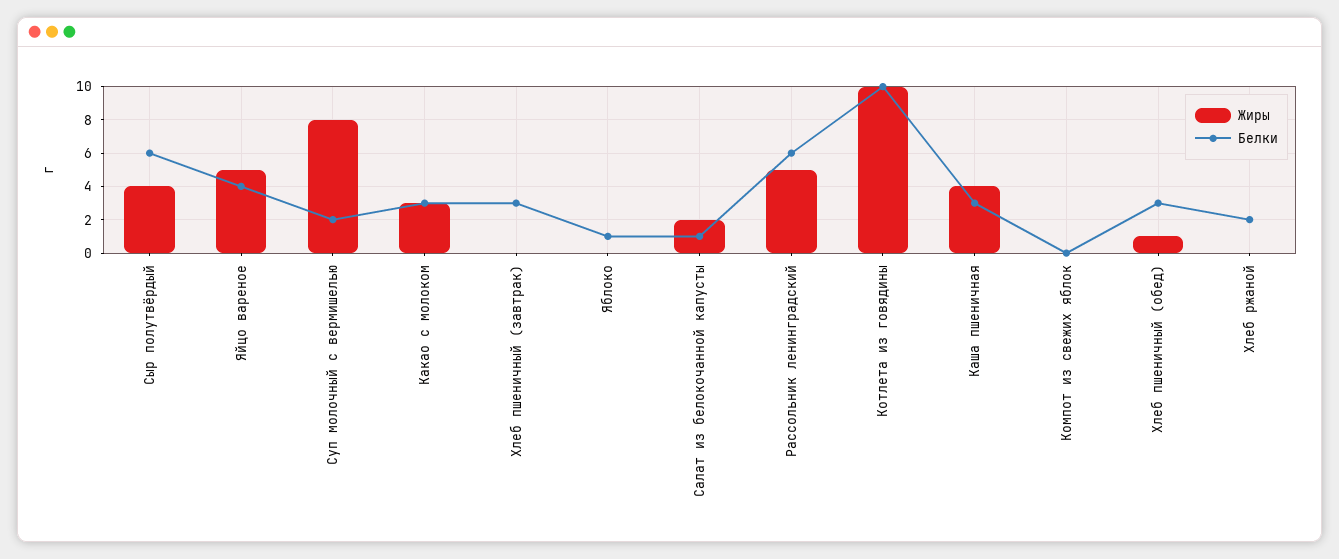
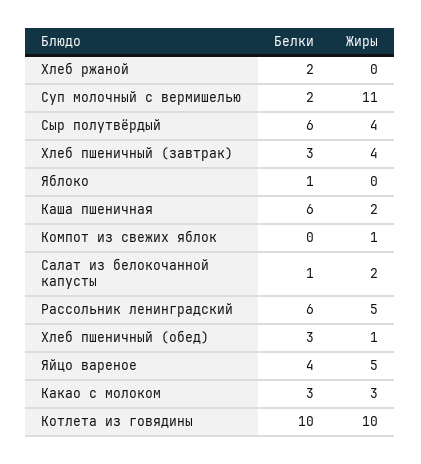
  {
    "Жиры": {
      "Сыр полутвёрдый": 4,
      "Яйцо вареное": 5,
-     "Суп молочный с вермишелью": 8,
+     "Суп молочный с вермишелью": 11,
      "Какао с молоком": 3,
-     "Хлеб пшеничный (завтрак)": 0,
+     "Хлеб пшеничный (завтрак)": 4,
      "Яблоко": 0,
      "Салат из белокочанной капусты": 2,
      "Рассольник ленинградский": 5,
      "Котлета из говядины": 10,
-     "Каша пшеничная": 4,
+     "Каша пшеничная": 2,
-     "Компот из свежих яблок": 0,
+     "Компот из свежих яблок": 1,
      "Хлеб пшеничный (обед)": 1,
      "Хлеб ржаной": 0
    },
    "Белки": {
      "Сыр полутвёрдый": 6,
      "Яйцо вареное": 4,
      "Суп молочный с вермишелью": 2,
      "Какао с молоком": 3,
      "Хлеб пшеничный (завтрак)": 3,
      "Яблоко": 1,
      "Салат из белокочанной капусты": 1,
      "Рассольник ленинградский": 6,
      "Котлета из говядины": 10,
-     "Каша пшеничная": 3,
+     "Каша пшеничная": 6,
      "Компот из свежих яблок": 0,
      "Хлеб пшеничный (обед)": 3,
      "Хлеб ржаной": 2
    }
  }

